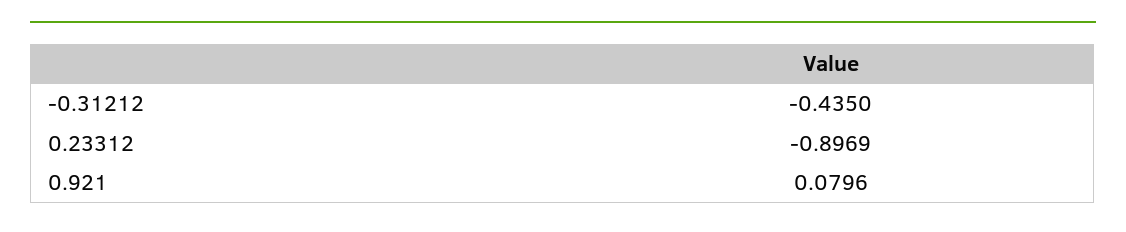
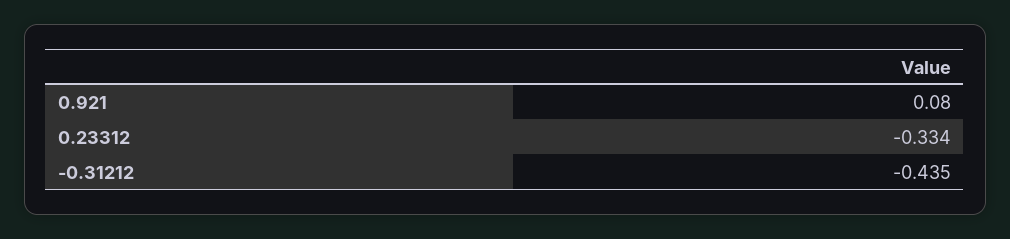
  {
    "-0.31212": -0.435,
-   "0.23312": -0.8969,
+   "0.23312": -0.334,
    "0.921": 0.0796
  }

